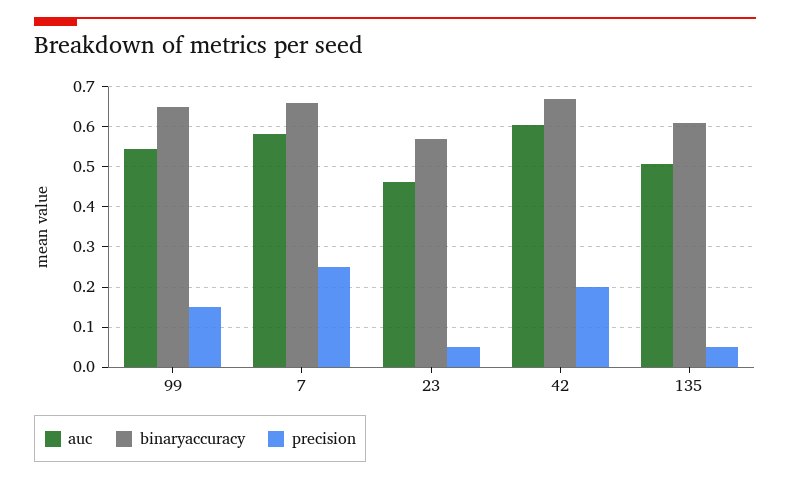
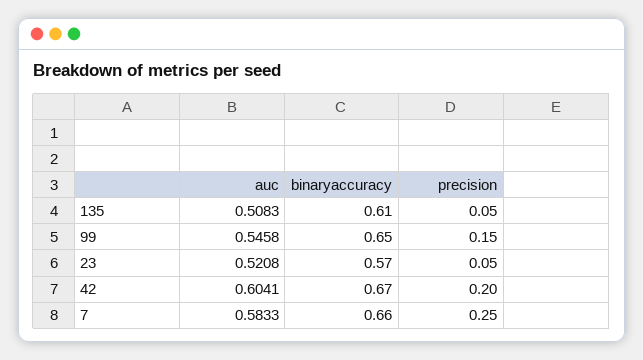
  {
    "auc": {
      "99": 0.5458,
      "7": 0.5833,
-     "23": 0.46,
+     "23": 0.5208,
      "42": 0.6041,
      "135": 0.5083
    },
    "binaryaccuracy": {
      "99": 0.65,
      "7": 0.66,
      "23": 0.57,
      "42": 0.67,
      "135": 0.61
    },
    "precision": {
      "99": 0.15,
      "7": 0.25,
      "23": 0.05,
      "42": 0.2,
      "135": 0.05
    }
  }

